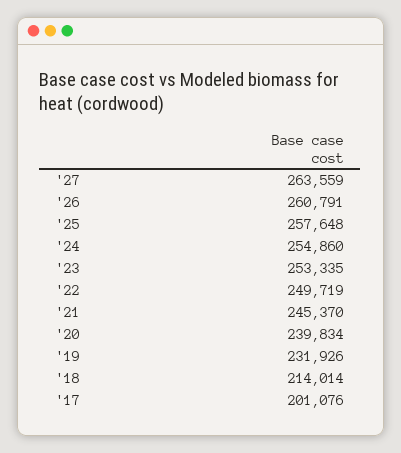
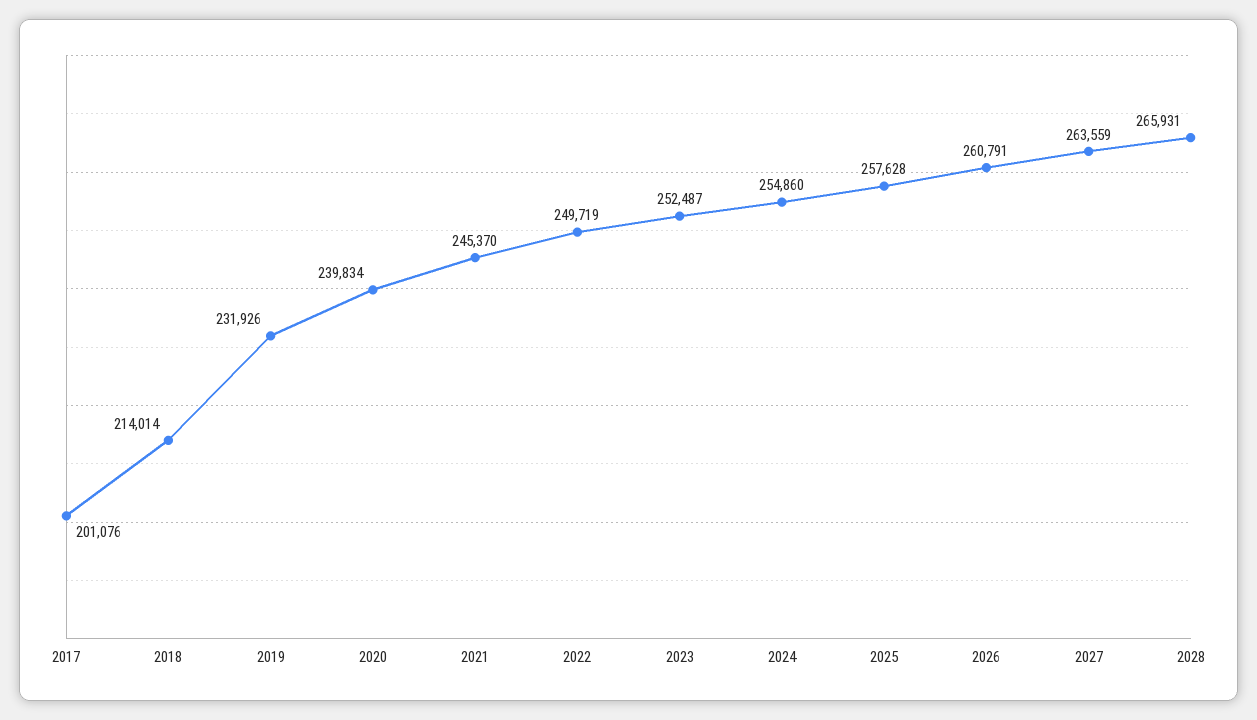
  {
    "'27": 263559,
    "'26": 260791,
-   "'25": 257648,
+   "'25": 257628,
    "'24": 254860,
-   "'23": 253335,
+   "'23": 252487,
    "'22": 249719,
    "'21": 245370,
    "'20": 239834,
    "'19": 231926,
    "'18": 214014,
-   "'17": 201076
+   "'17": 201076,
+   "2028": 265931
  }

